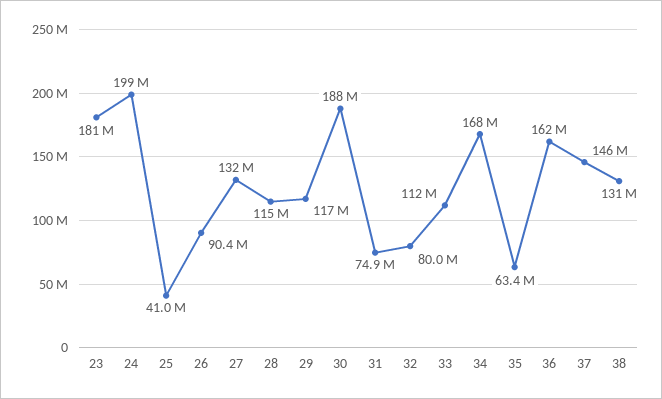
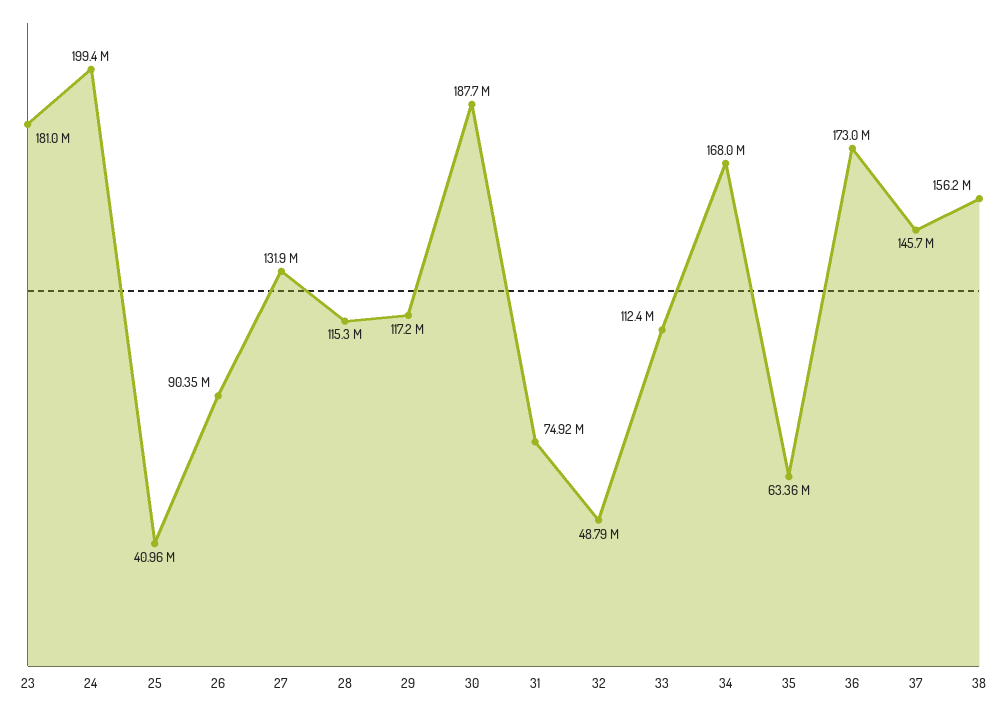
  {
    "23": 181000000,
    "24": 199400000,
    "25": 40960000,
    "26": 90350000,
    "27": 131900000,
    "28": 115300000,
    "29": 117200000,
    "30": 187700000,
    "31": 74920000,
-   "32": 80000000,
+   "32": 48790000,
    "33": 112400000,
    "34": 168000000,
    "35": 63360000,
-   "36": 162000000,
+   "36": 173000000,
    "37": 145700000,
-   "38": 131000000
+   "38": 156200000
  }

